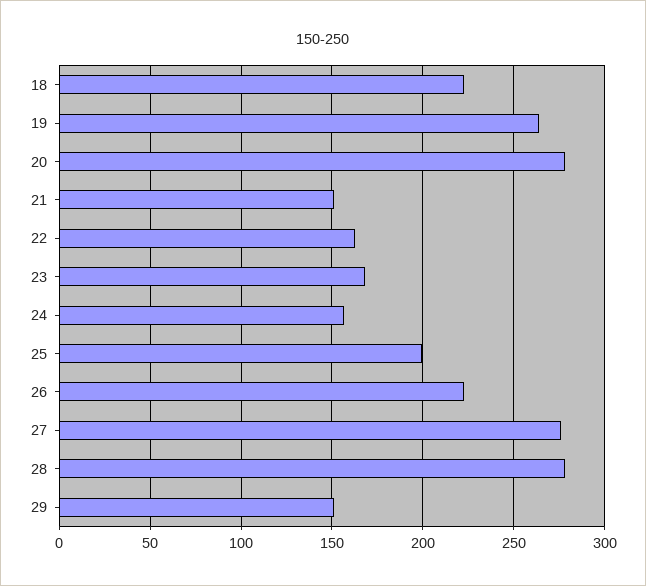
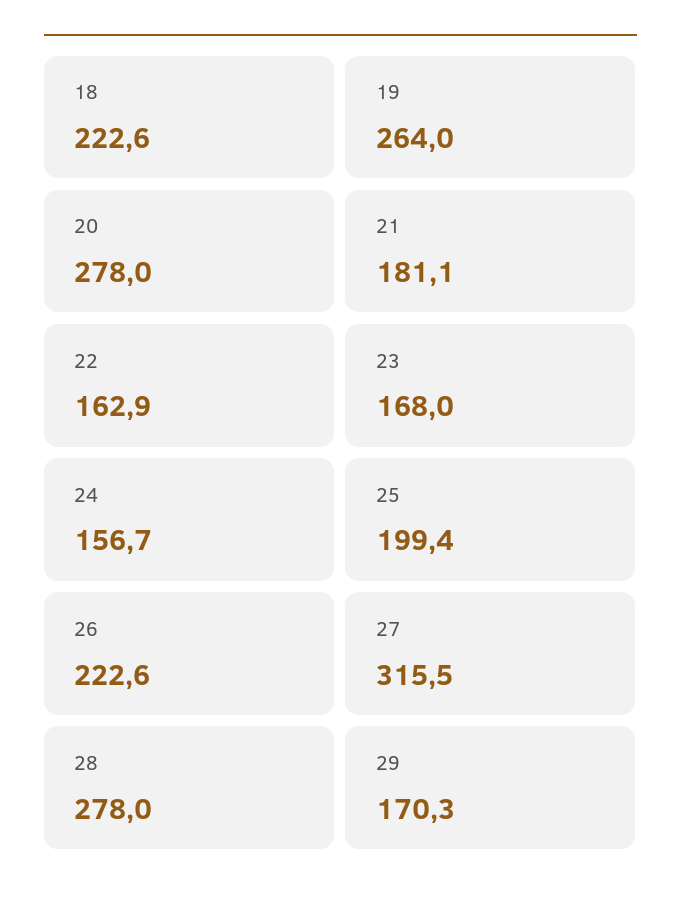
  {
    "18": 222.6,
    "19": 264,
    "20": 278,
-   "21": 150,
+   "21": 181.1,
    "22": 162.9,
    "23": 168,
    "24": 156.7,
    "25": 199.4,
    "26": 222.6,
-   "27": 275,
+   "27": 315.5,
    "28": 278,
-   "29": 150
+   "29": 170.3
  }

